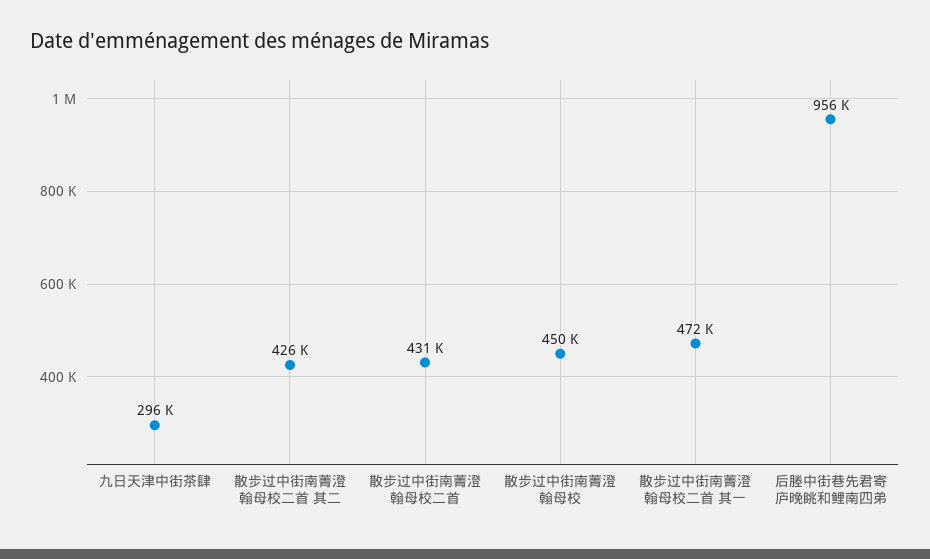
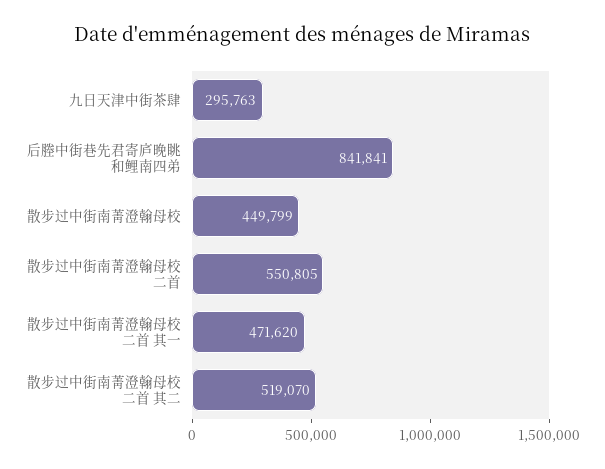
  {
    "九日天津中街茶肆": 295763,
-   "散步过中街南菁澄翰母校二首 其二": 426000,
+   "散步过中街南菁澄翰母校二首 其二": 519070,
-   "散步过中街南菁澄翰母校二首": 431000,
+   "散步过中街南菁澄翰母校二首": 550805,
    "散步过中街南菁澄翰母校": 449799,
    "散步过中街南菁澄翰母校二首 其一": 471620,
-   "后塍中街巷先君寄庐晚眺和鲤南四弟": 956000
+   "后塍中街巷先君寄庐晚眺和鲤南四弟": 841841
  }

